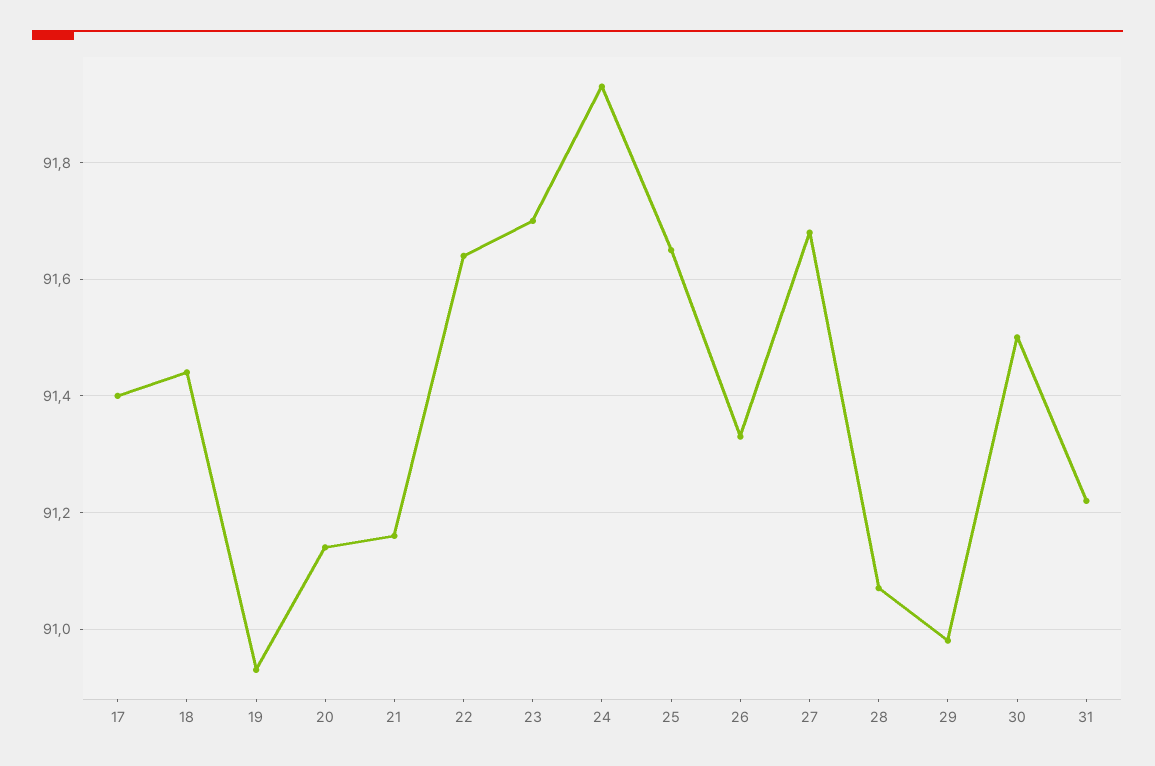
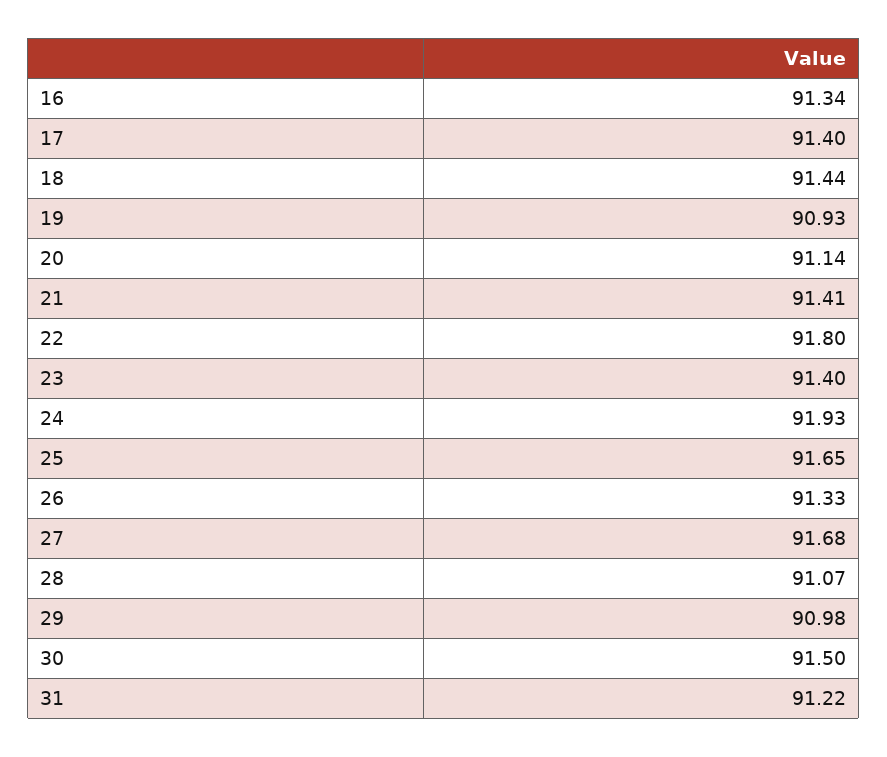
  {
    "17": 91.4,
    "18": 91.44,
    "19": 90.93,
    "20": 91.14,
-   "21": 91.15,
+   "21": 91.41,
-   "22": 91.65,
+   "22": 91.8,
-   "23": 91.7,
+   "23": 91.4,
    "24": 91.93,
    "25": 91.65,
    "26": 91.33,
    "27": 91.68,
    "28": 91.07,
    "29": 90.98,
    "30": 91.5,
-   "31": 91.22
+   "31": 91.22,
+   "16": 91.34
  }

